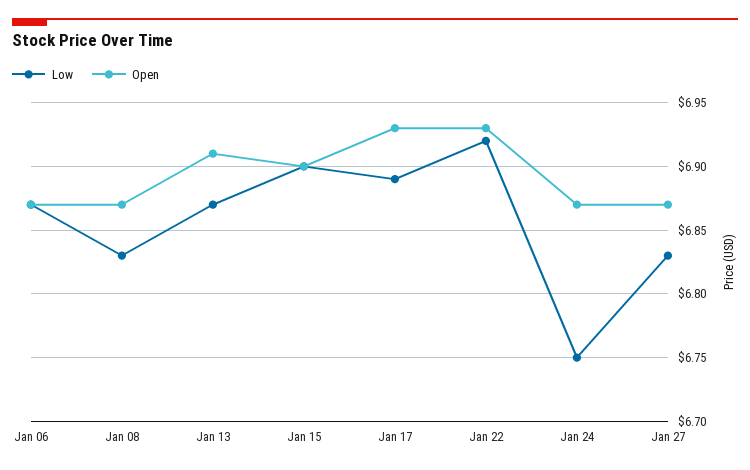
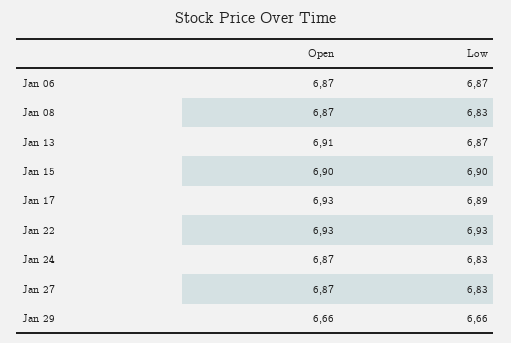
  {
    "Low": {
      "Jan 06": 6.87,
      "Jan 08": 6.83,
      "Jan 13": 6.87,
      "Jan 15": 6.9,
      "Jan 17": 6.89,
-     "Jan 22": 6.92,
+     "Jan 22": 6.93,
-     "Jan 24": 6.75,
+     "Jan 24": 6.83,
-     "Jan 27": 6.83
+     "Jan 27": 6.83,
+     "Jan 29": 6.66
    },
    "Open": {
      "Jan 06": 6.87,
      "Jan 08": 6.87,
      "Jan 13": 6.91,
      "Jan 15": 6.9,
      "Jan 17": 6.93,
      "Jan 22": 6.93,
      "Jan 24": 6.87,
-     "Jan 27": 6.87
+     "Jan 27": 6.87,
+     "Jan 29": 6.66
    }
  }

